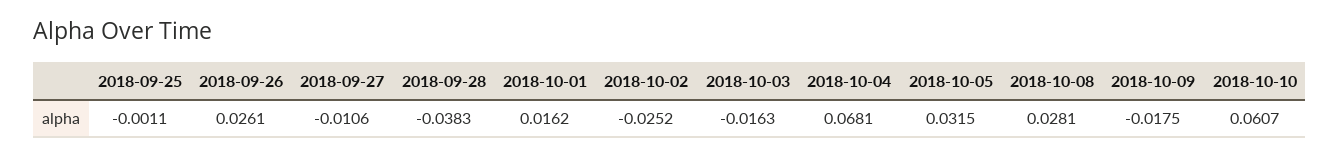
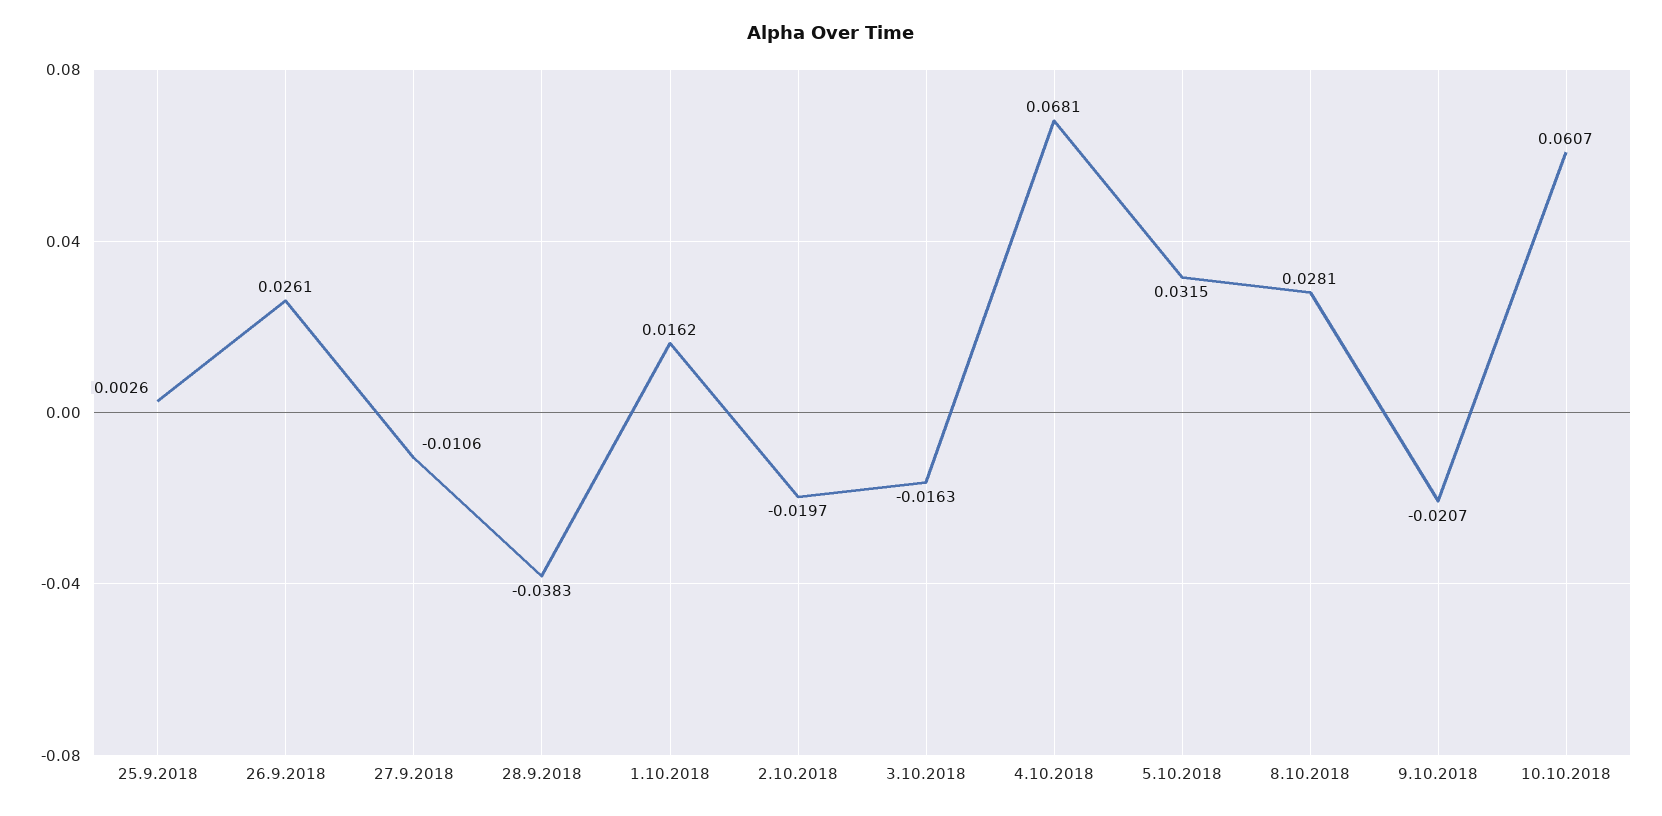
  {
-   "2018-09-25": -0.0011,
+   "2018-09-25": 0.0026,
    "2018-09-26": 0.0261,
    "2018-09-27": -0.0106,
    "2018-09-28": -0.0383,
    "2018-10-01": 0.0162,
-   "2018-10-02": -0.0252,
+   "2018-10-02": -0.0197,
    "2018-10-03": -0.0163,
    "2018-10-04": 0.0681,
    "2018-10-05": 0.0315,
    "2018-10-08": 0.0281,
-   "2018-10-09": -0.0175,
+   "2018-10-09": -0.0207,
    "2018-10-10": 0.0607
  }

